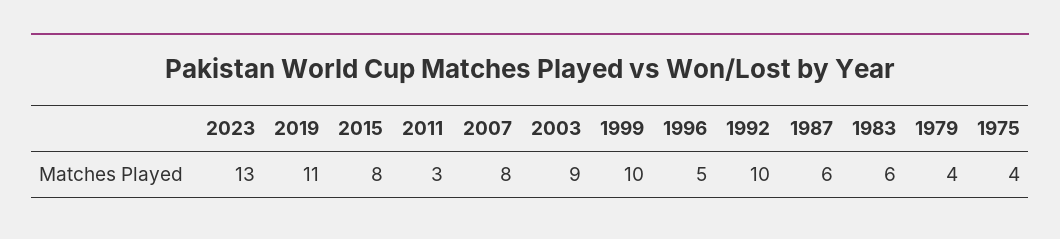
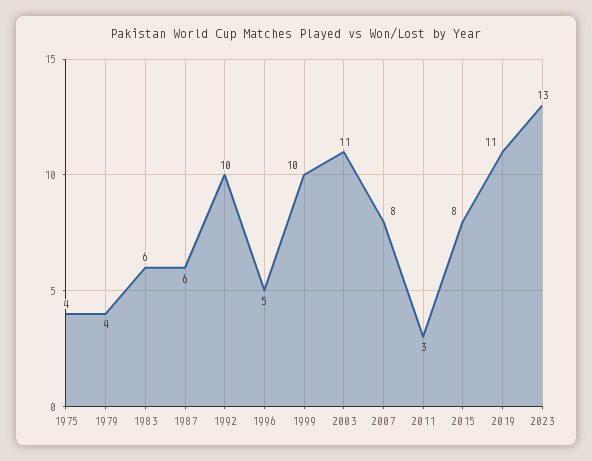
  {
    "2023": 13,
    "2019": 11,
    "2015": 8,
    "2011": 3,
    "2007": 8,
-   "2003": 9,
+   "2003": 11,
    "1999": 10,
    "1996": 5,
    "1992": 10,
    "1987": 6,
    "1983": 6,
    "1979": 4,
    "1975": 4
  }

